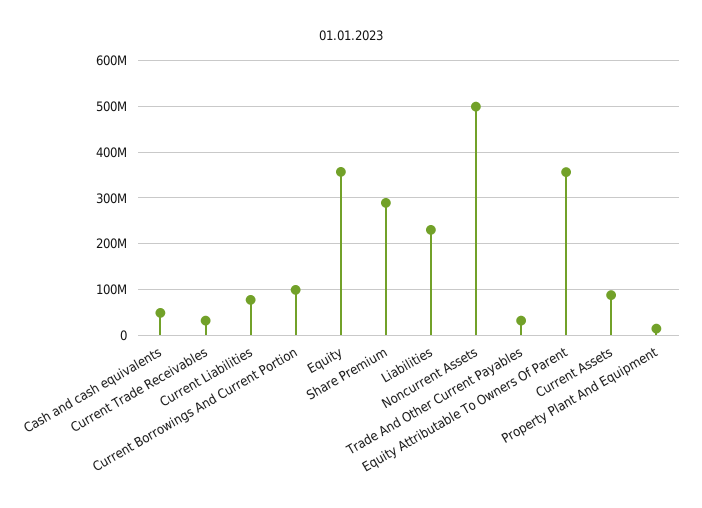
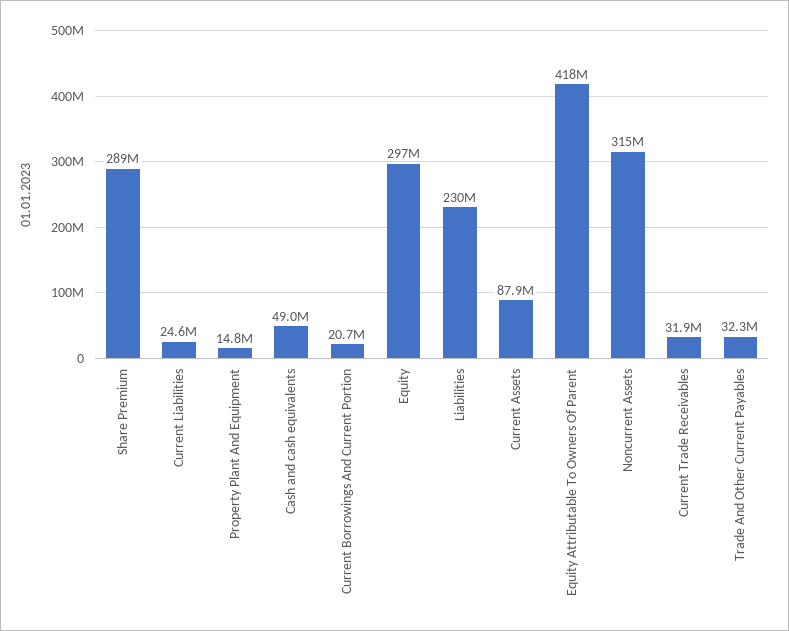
  {
    "Cash and cash equivalents": 49000000,
    "Current Trade Receivables": 31900000,
-   "Current Liabilities": 80000000,
+   "Current Liabilities": 24600000,
-   "Current Borrowings And Current Portion": 100000000,
+   "Current Borrowings And Current Portion": 20700000,
-   "Equity": 360000000,
+   "Equity": 297000000,
    "Share Premium": 289000000,
    "Liabilities": 230000000,
-   "Noncurrent Assets": 500000000,
+   "Noncurrent Assets": 315000000,
    "Trade And Other Current Payables": 32300000,
-   "Equity Attributable To Owners Of Parent": 360000000,
+   "Equity Attributable To Owners Of Parent": 418000000,
    "Current Assets": 87900000,
    "Property Plant And Equipment": 14800000
  }

